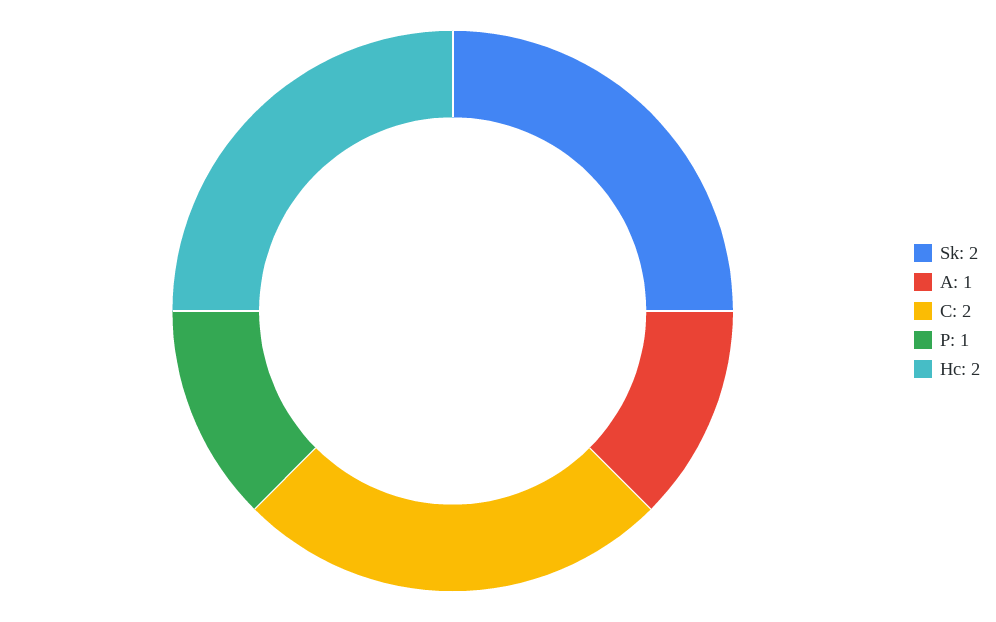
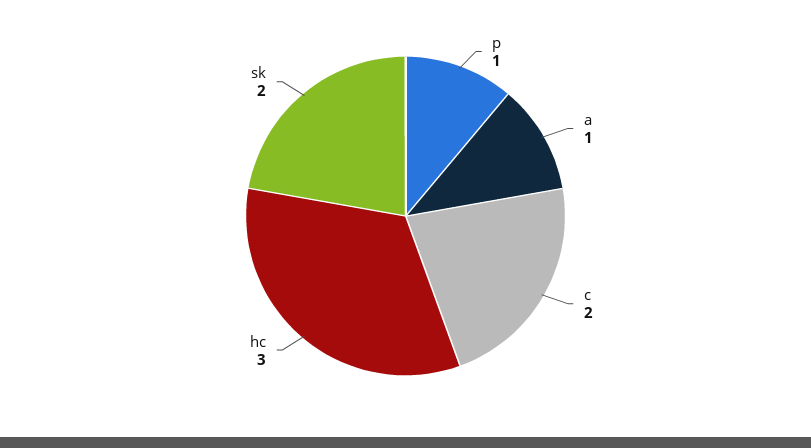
  {
    "Sk": 2,
    "A": 1,
    "C": 2,
    "P": 1,
-   "Hc": 2
+   "Hc": 3
  }

